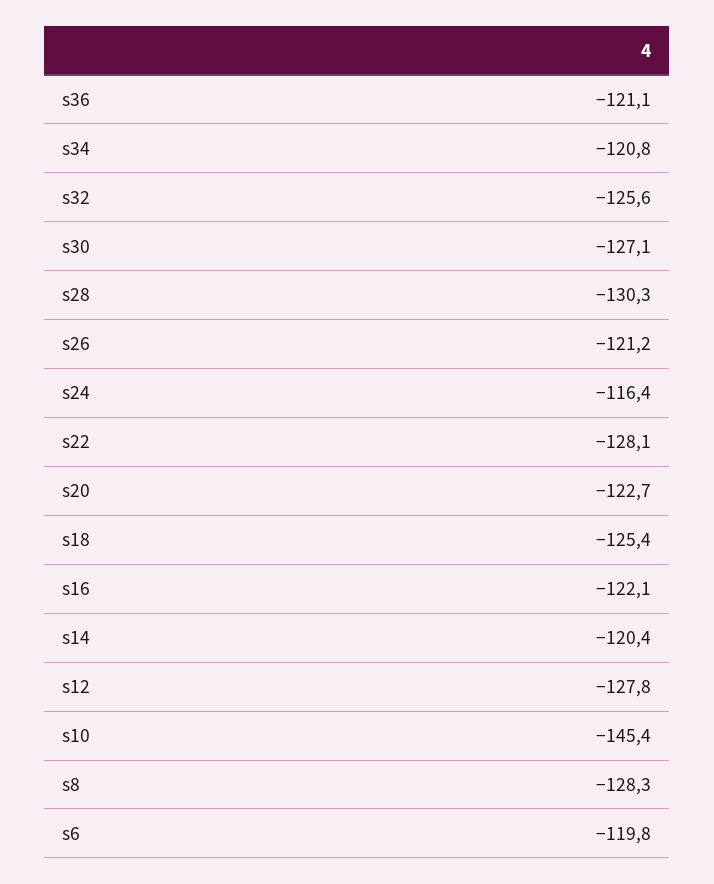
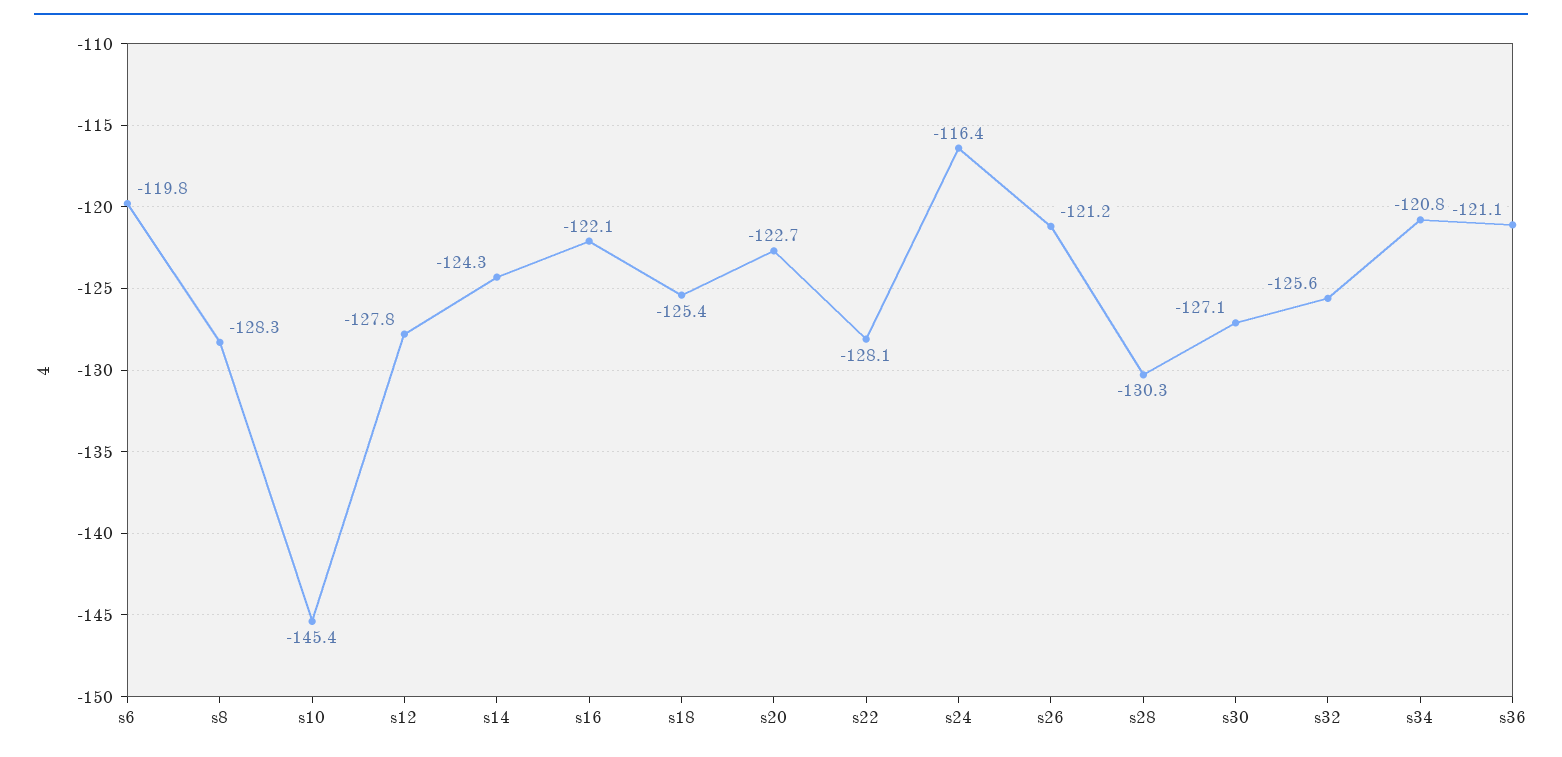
  {
    "s36": -121.1,
    "s34": -120.8,
    "s32": -125.6,
    "s30": -127.1,
    "s28": -130.3,
    "s26": -121.2,
    "s24": -116.4,
    "s22": -128.1,
    "s20": -122.7,
    "s18": -125.4,
    "s16": -122.1,
-   "s14": -120.4,
+   "s14": -124.3,
    "s12": -127.8,
    "s10": -145.4,
    "s8": -128.3,
    "s6": -119.8
  }

